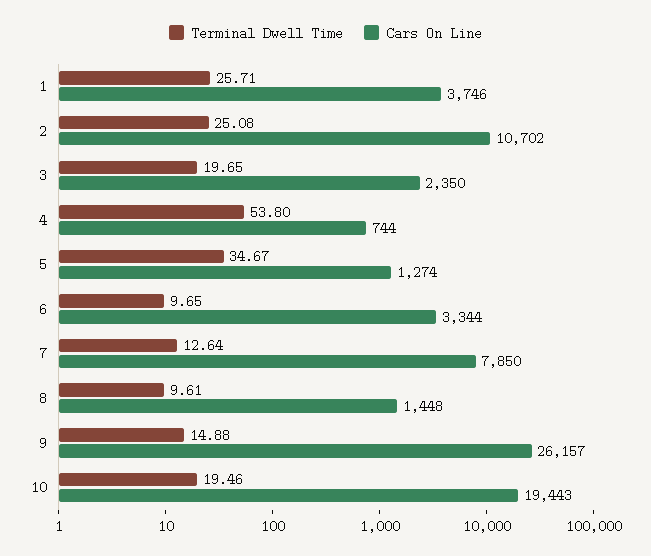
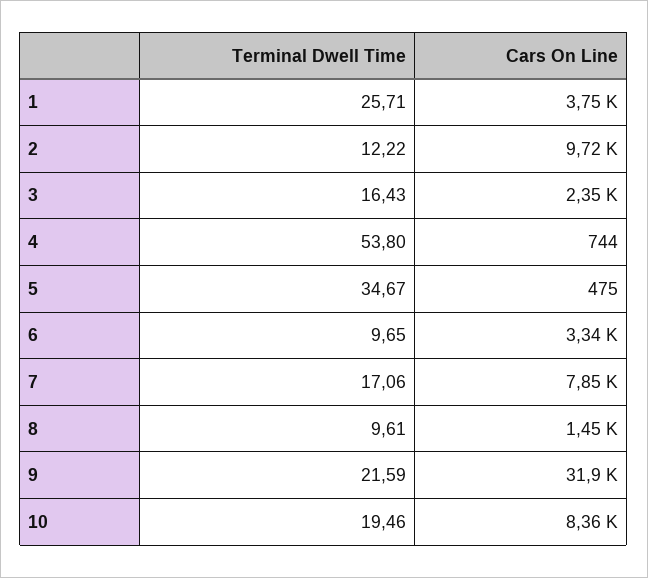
  {
    "Terminal Dwell Time": {
      "1": 25.71,
-     "2": 25.08,
+     "2": 12.22,
-     "3": 19.65,
+     "3": 16.43,
      "4": 53.8,
      "5": 34.67,
      "6": 9.65,
-     "7": 12.64,
+     "7": 17.06,
      "8": 9.61,
-     "9": 14.88,
+     "9": 21.59,
      "10": 19.46
    },
    "Cars On Line": {
      "1": 3746,
-     "2": 10702,
+     "2": 9720,
      "3": 2350,
      "4": 744,
-     "5": 1274,
+     "5": 475,
      "6": 3344,
      "7": 7850,
      "8": 1448,
-     "9": 26157,
+     "9": 31900,
-     "10": 19443
+     "10": 8360
    }
  }

